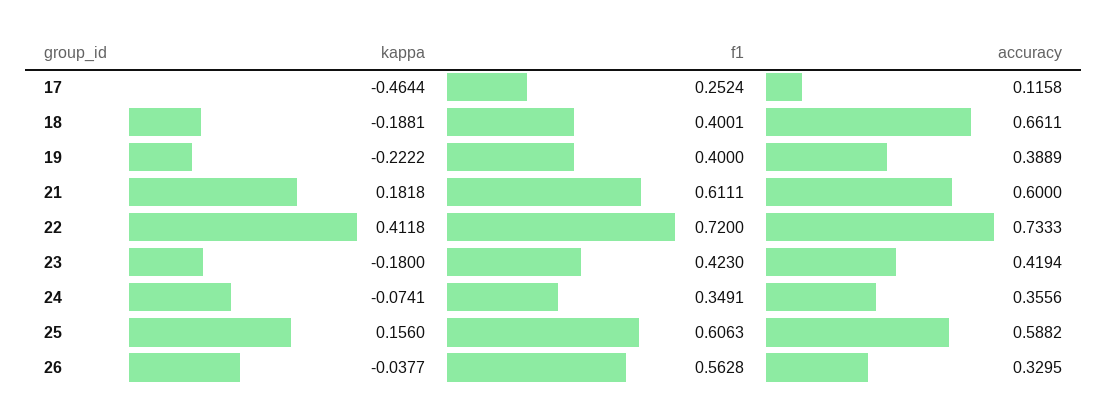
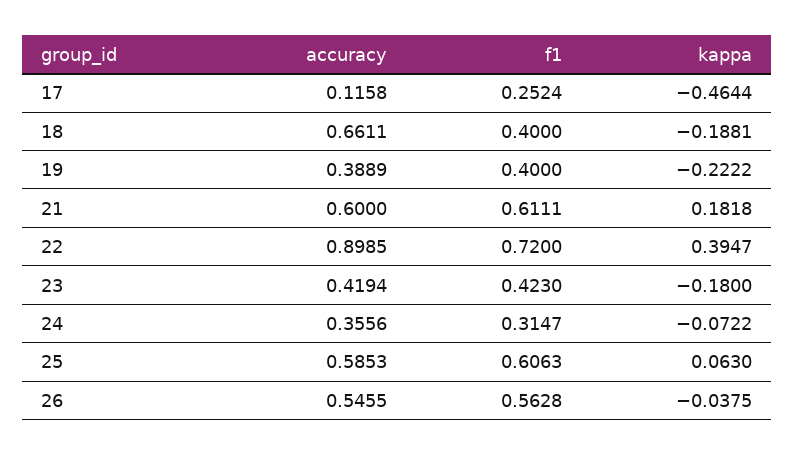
  {
    "kappa": {
      "17": -0.4644,
      "18": -0.1881,
      "19": -0.2222,
      "21": 0.1818,
-     "22": 0.4118,
+     "22": 0.3947,
      "23": -0.18,
-     "24": -0.0741,
+     "24": -0.0722,
-     "25": 0.156,
+     "25": 0.063,
-     "26": -0.0377
+     "26": -0.0375
    },
    "f1": {
      "17": 0.2524,
-     "18": 0.4001,
+     "18": 0.4,
      "19": 0.4,
      "21": 0.6111,
      "22": 0.72,
      "23": 0.423,
-     "24": 0.3491,
+     "24": 0.3147,
      "25": 0.6063,
      "26": 0.5628
    },
    "accuracy": {
      "17": 0.1158,
      "18": 0.6611,
      "19": 0.3889,
      "21": 0.6,
-     "22": 0.7333,
+     "22": 0.8985,
      "23": 0.4194,
      "24": 0.3556,
-     "25": 0.5882,
+     "25": 0.5853,
-     "26": 0.3295
+     "26": 0.5455
    }
  }

